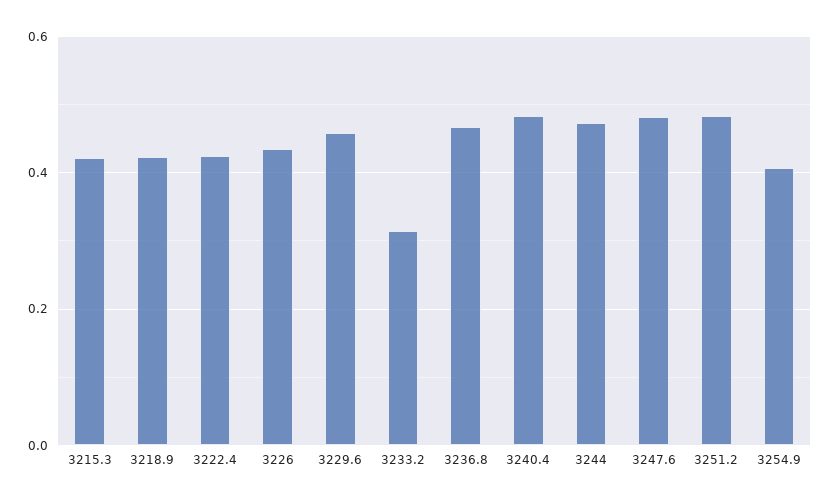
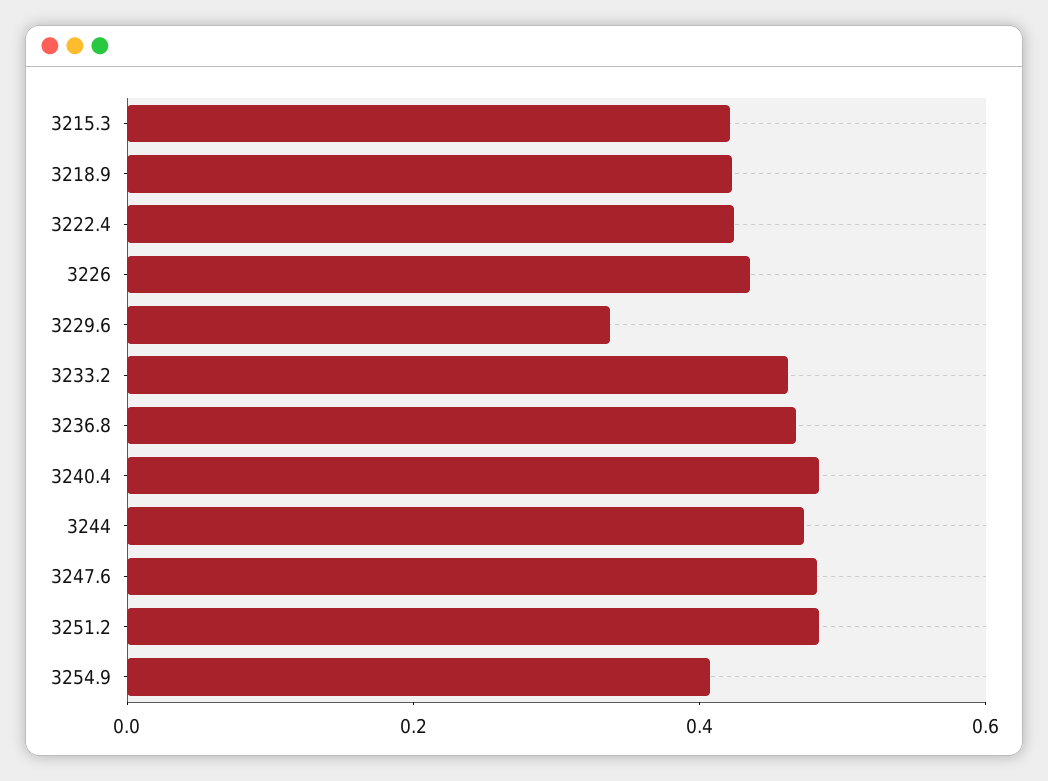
  {
    "3215.3": 0.42,
    "3218.9": 0.42,
    "3222.4": 0.42,
    "3226": 0.44,
-   "3229.6": 0.46,
+   "3229.6": 0.35,
-   "3233.2": 0.32,
+   "3233.2": 0.45,
    "3236.8": 0.46,
    "3240.4": 0.48,
    "3244": 0.48,
    "3247.6": 0.48,
    "3251.2": 0.48,
    "3254.9": 0.4
  }

